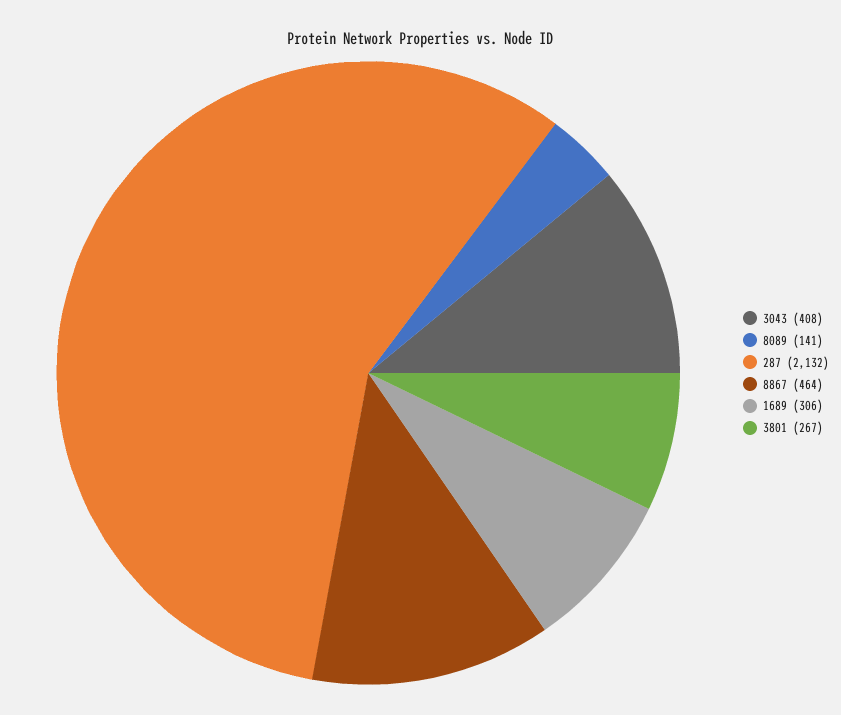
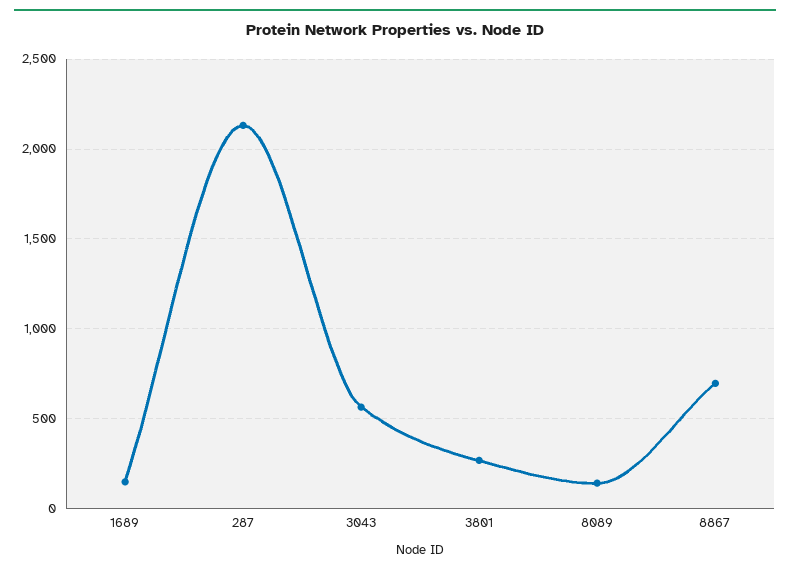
  {
-   "3043": 408,
+   "3043": 550,
    "8089": 141,
    "287": 2132,
-   "8867": 464,
+   "8867": 700,
-   "1689": 306,
+   "1689": 150,
    "3801": 267
  }

